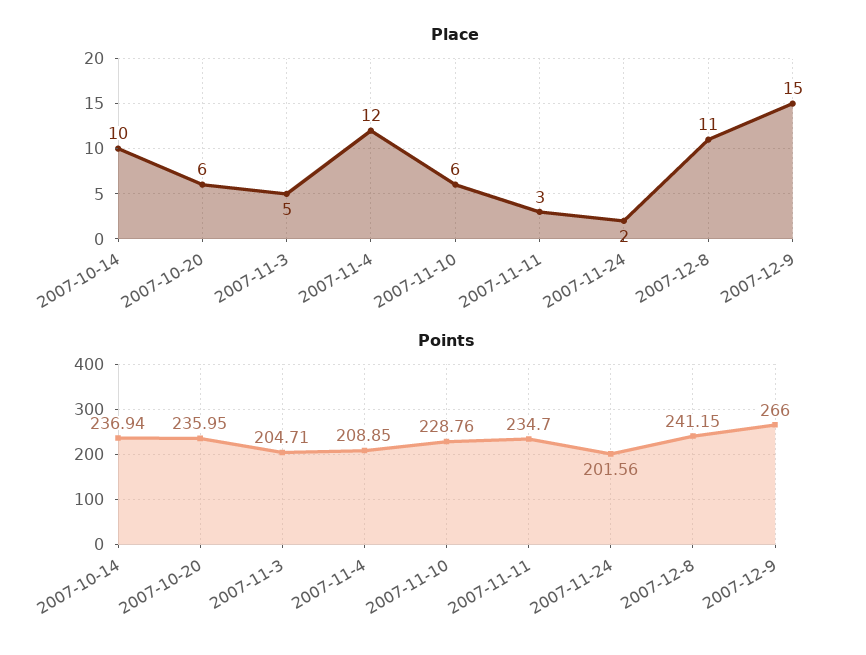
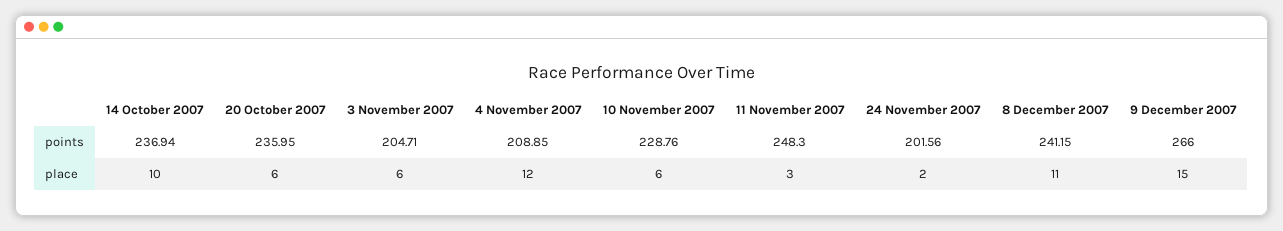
  {
    "Place": {
      "2007-10-14": 10,
      "2007-10-20": 6,
-     "2007-11-3": 5,
+     "2007-11-3": 6,
      "2007-11-4": 12,
      "2007-11-10": 6,
      "2007-11-11": 3,
      "2007-11-24": 2,
      "2007-12-8": 11,
      "2007-12-9": 15
    },
    "Points": {
      "2007-10-14": 236.94,
      "2007-10-20": 235.95,
      "2007-11-3": 204.71,
      "2007-11-4": 208.85,
      "2007-11-10": 228.76,
-     "2007-11-11": 234.7,
+     "2007-11-11": 248.3,
      "2007-11-24": 201.56,
      "2007-12-8": 241.15,
      "2007-12-9": 266
    }
  }

